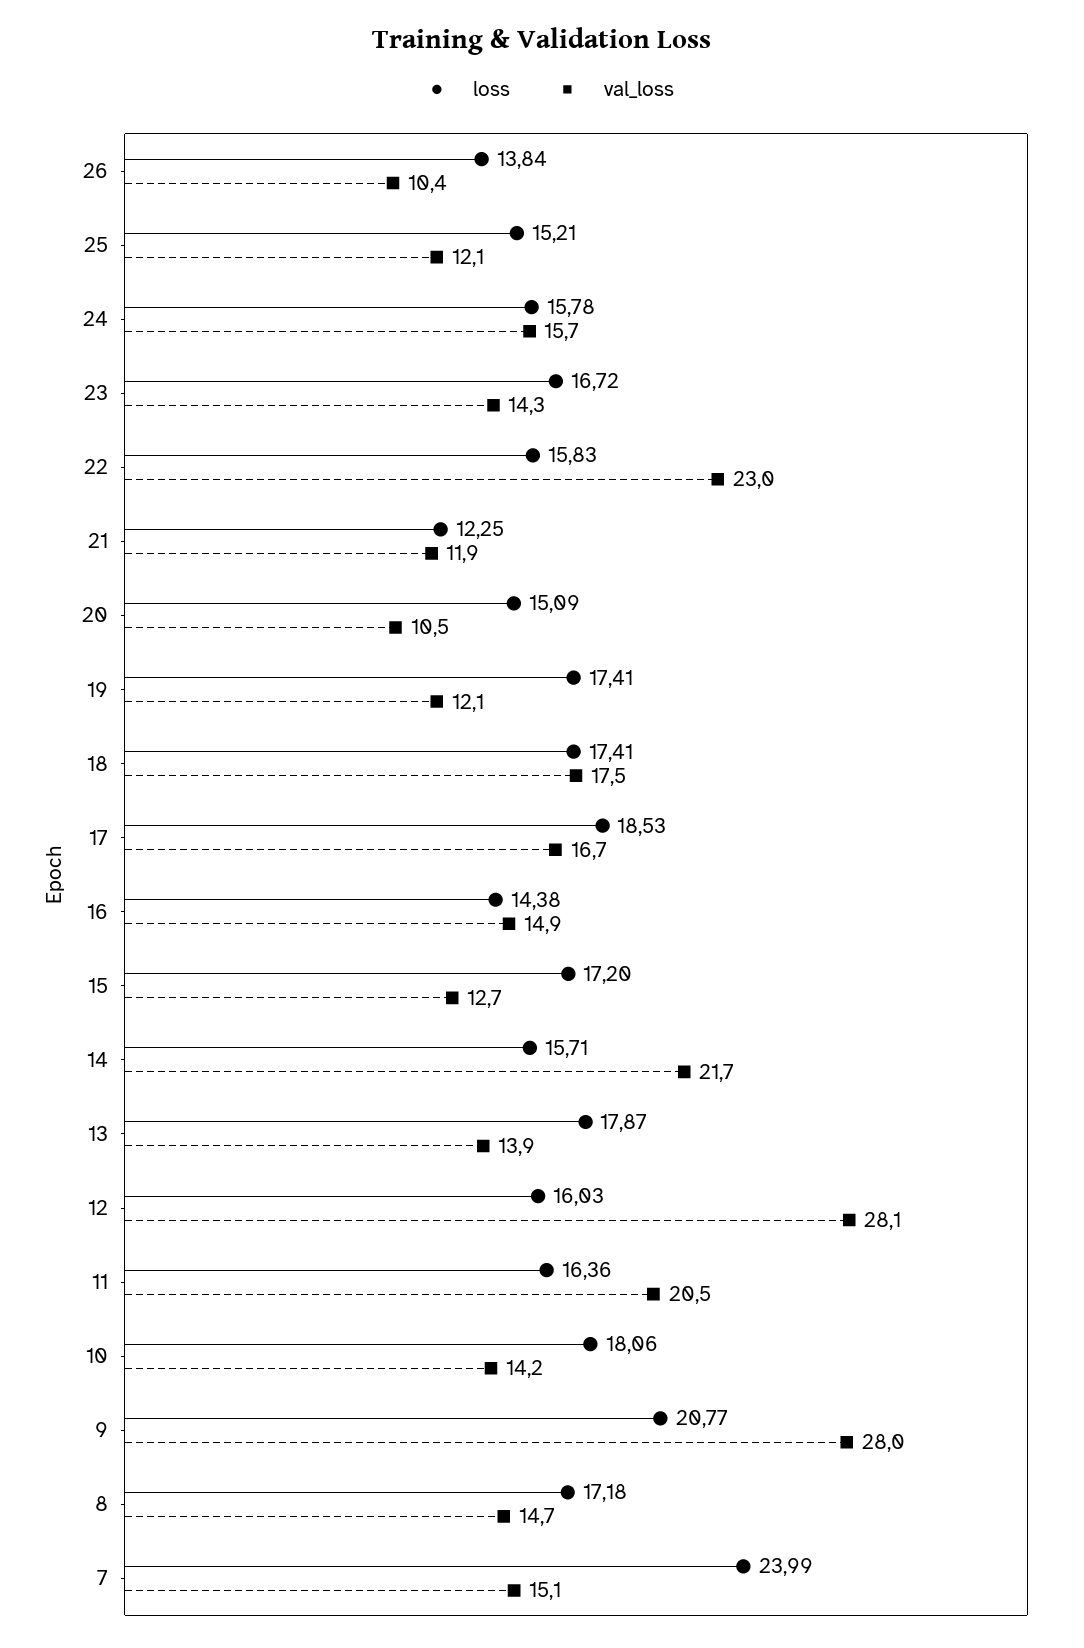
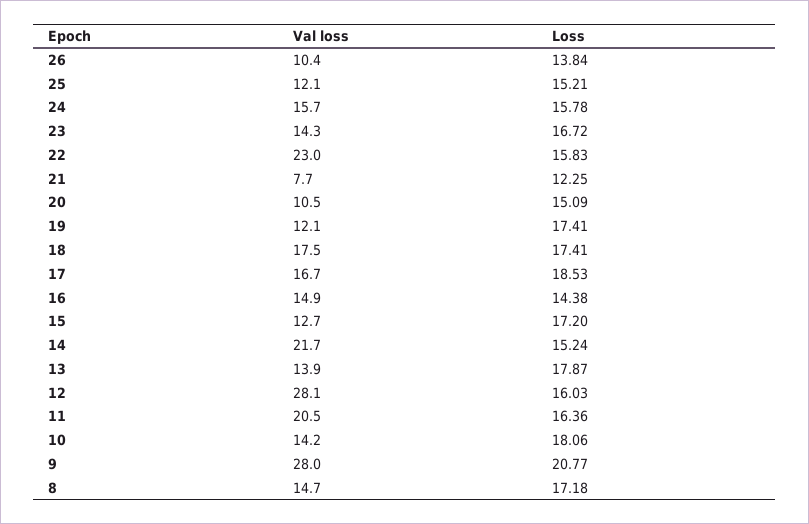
  {
    "loss": {
      "26": 13.84,
      "25": 15.21,
      "24": 15.78,
      "23": 16.72,
      "22": 15.83,
      "21": 12.25,
      "20": 15.09,
      "19": 17.41,
      "18": 17.41,
      "17": 18.53,
      "16": 14.38,
      "15": 17.2,
-     "14": 15.71,
+     "14": 15.24,
      "13": 17.87,
      "12": 16.03,
      "11": 16.36,
      "10": 18.06,
      "9": 20.77,
-     "8": 17.18,
+     "8": 17.18
-     "7": 23.99
    },
    "val_loss": {
      "26": 10.4,
      "25": 12.1,
      "24": 15.7,
      "23": 14.3,
      "22": 23,
-     "21": 11.9,
+     "21": 7.7,
      "20": 10.5,
      "19": 12.1,
      "18": 17.5,
      "17": 16.7,
      "16": 14.9,
      "15": 12.7,
      "14": 21.7,
      "13": 13.9,
      "12": 28.1,
      "11": 20.5,
      "10": 14.2,
      "9": 28,
-     "8": 14.7,
+     "8": 14.7
-     "7": 15.1
    }
  }

